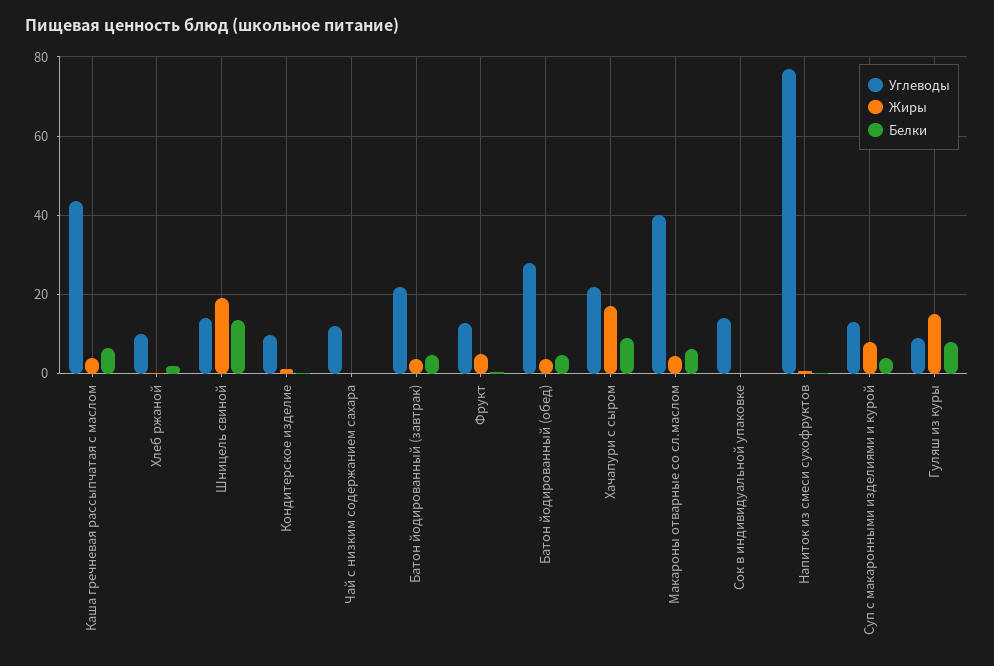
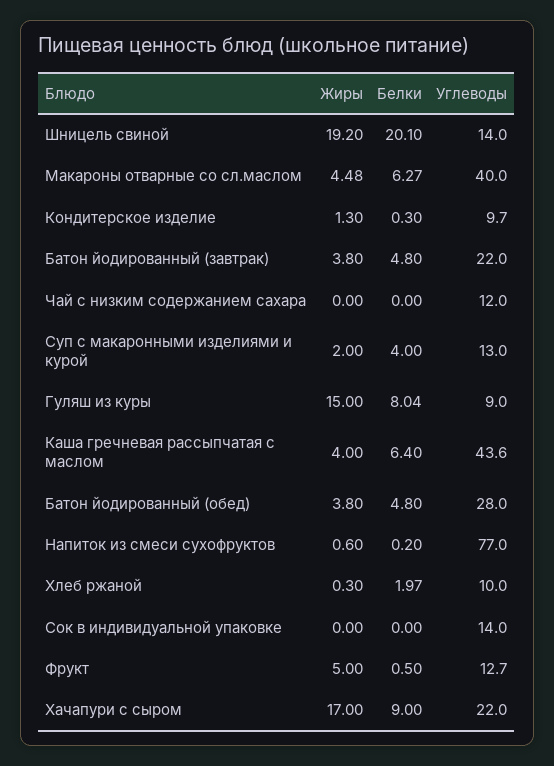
  {
    "Углеводы": {
      "Каша гречневая рассыпчатая с маслом": 43.6,
      "Хлеб ржаной": 10,
      "Шницель свиной": 14,
      "Кондитерское изделие": 9.7,
      "Чай с низким содержанием сахара": 12,
      "Батон йодированный (завтрак)": 22,
      "Фрукт": 12.7,
      "Батон йодированный (обед)": 28,
      "Хачапури с сыром": 22,
      "Макароны отварные со сл.маслом": 40,
      "Сок в индивидуальной упаковке": 14,
      "Напиток из смеси сухофруктов": 77,
      "Суп с макаронными изделиями и курой": 13,
      "Гуляш из куры": 9
    },
    "Жиры": {
      "Каша гречневая рассыпчатая с маслом": 4,
      "Хлеб ржаной": 0.3,
      "Шницель свиной": 19.2,
      "Кондитерское изделие": 1.3,
      "Чай с низким содержанием сахара": 0,
      "Батон йодированный (завтрак)": 3.8,
      "Фрукт": 5,
      "Батон йодированный (обед)": 3.8,
      "Хачапури с сыром": 17,
      "Макароны отварные со сл.маслом": 4.48,
      "Сок в индивидуальной упаковке": 0,
      "Напиток из смеси сухофруктов": 0.6,
-     "Суп с макаронными изделиями и курой": 8,
+     "Суп с макаронными изделиями и курой": 2,
      "Гуляш из куры": 15
    },
    "Белки": {
      "Каша гречневая рассыпчатая с маслом": 6.4,
      "Хлеб ржаной": 1.97,
-     "Шницель свиной": 14,
+     "Шницель свиной": 20.1,
      "Кондитерское изделие": 0.3,
      "Чай с низким содержанием сахара": 0,
      "Батон йодированный (завтрак)": 4.8,
      "Фрукт": 0.5,
      "Батон йодированный (обед)": 4.8,
      "Хачапури с сыром": 9,
      "Макароны отварные со сл.маслом": 6.27,
      "Сок в индивидуальной упаковке": 0,
      "Напиток из смеси сухофруктов": 0.2,
      "Суп с макаронными изделиями и курой": 4,
      "Гуляш из куры": 8.04
    }
  }

